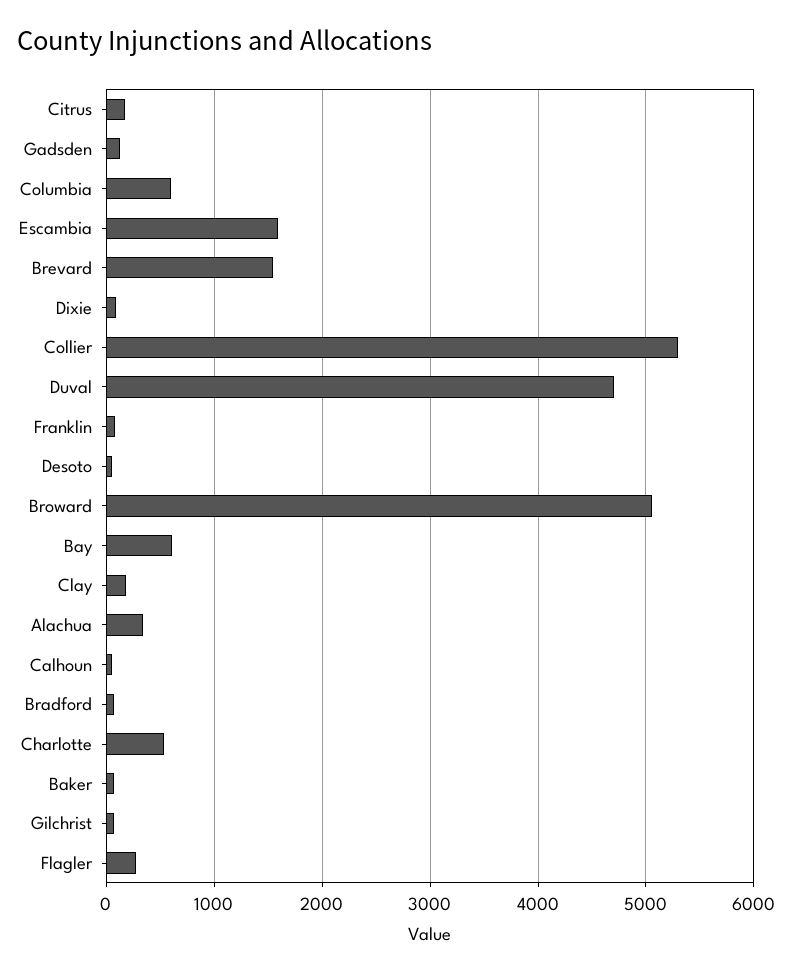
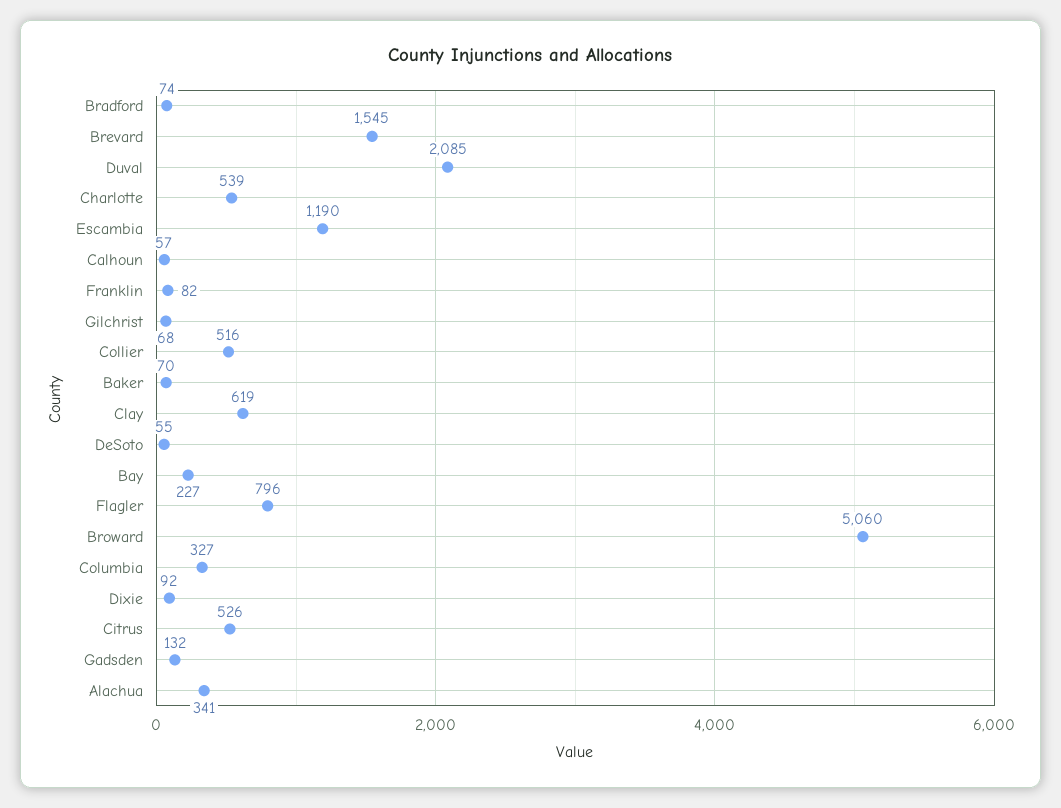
  {
-   "Citrus": 200,
+   "Citrus": 526,
    "Gadsden": 132,
-   "Columbia": 600,
+   "Columbia": 327,
-   "Escambia": 1600,
+   "Escambia": 1190,
    "Brevard": 1545,
    "Dixie": 92,
-   "Collier": 5300,
+   "Collier": 516,
-   "Duval": 4700,
+   "Duval": 2085,
    "Franklin": 82,
    "Desoto": 55,
    "Broward": 5060,
-   "Bay": 600,
+   "Bay": 227,
-   "Clay": 200,
+   "Clay": 619,
    "Alachua": 341,
    "Calhoun": 57,
    "Bradford": 74,
    "Charlotte": 539,
    "Baker": 70,
    "Gilchrist": 68,
-   "Flagler": 300
+   "Flagler": 796
  }

